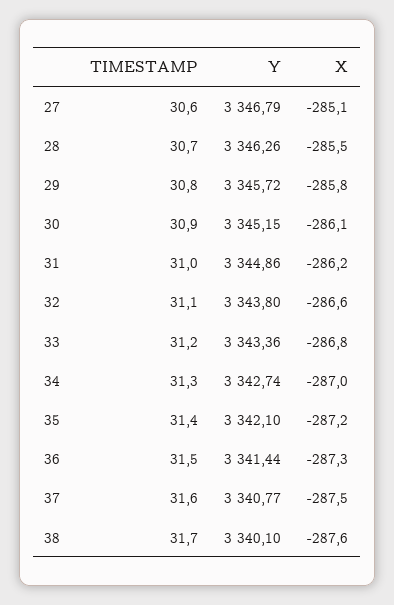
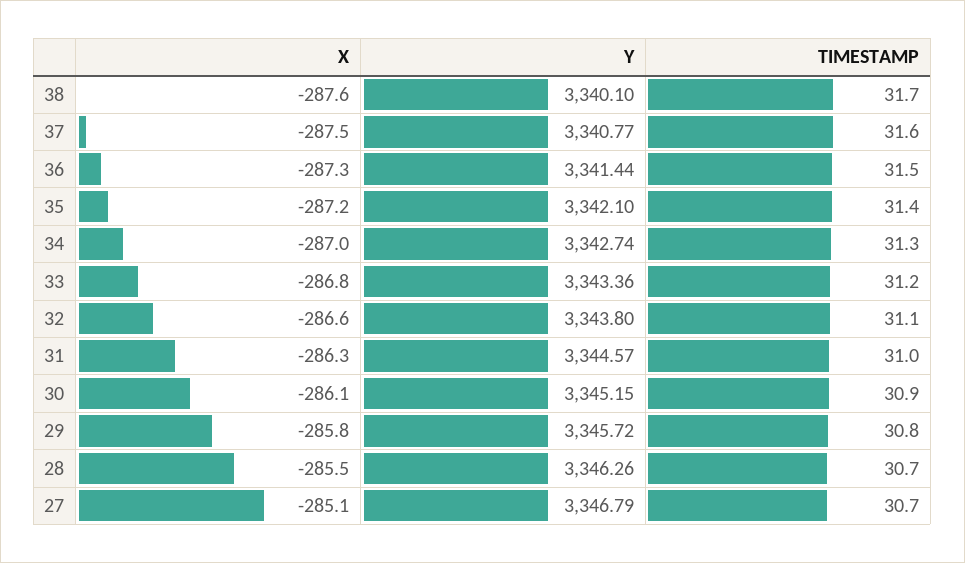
  {
    "TIMESTAMP": {
-     "27": 30.6,
+     "27": 30.7,
      "28": 30.7,
      "29": 30.8,
      "30": 30.9,
      "31": 31,
      "32": 31.1,
      "33": 31.2,
      "34": 31.3,
      "35": 31.4,
      "36": 31.5,
      "37": 31.6,
      "38": 31.7
    },
    "Y": {
      "27": 3346.79,
      "28": 3346.26,
      "29": 3345.72,
      "30": 3345.15,
-     "31": 3344.86,
+     "31": 3344.57,
      "32": 3343.8,
      "33": 3343.36,
      "34": 3342.74,
      "35": 3342.1,
      "36": 3341.44,
      "37": 3340.77,
      "38": 3340.1
    },
    "X": {
      "27": -285.1,
      "28": -285.5,
      "29": -285.8,
      "30": -286.1,
-     "31": -286.2,
+     "31": -286.3,
      "32": -286.6,
      "33": -286.8,
      "34": -287,
      "35": -287.2,
      "36": -287.3,
      "37": -287.5,
      "38": -287.6
    }
  }

